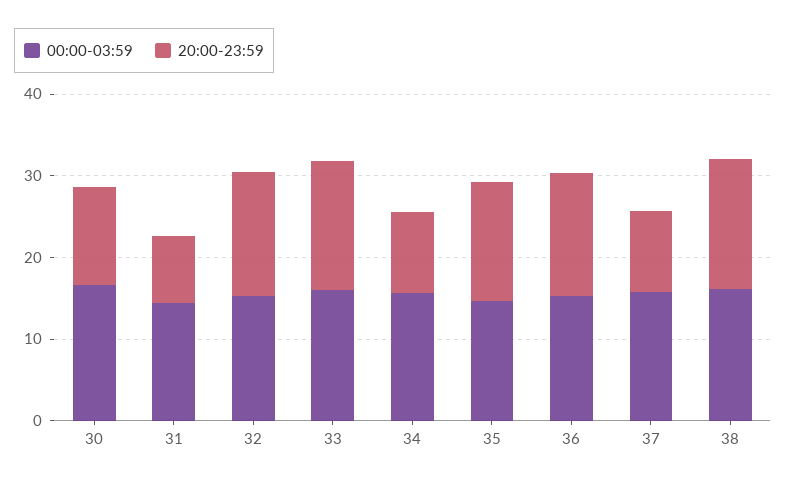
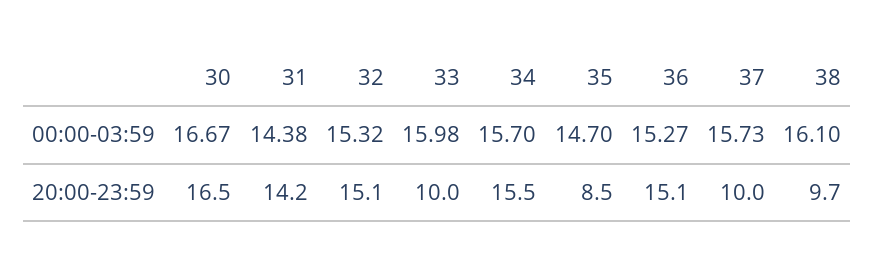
  {
    "00:00-03:59": {
      "30": 16.67,
      "31": 14.38,
      "32": 15.32,
      "33": 15.98,
      "34": 15.7,
      "35": 14.7,
      "36": 15.27,
      "37": 15.73,
      "38": 16.1
    },
    "20:00-23:59": {
-     "30": 12,
+     "30": 16.5,
-     "31": 8,
+     "31": 14.2,
      "32": 15.1,
-     "33": 16,
+     "33": 10,
-     "34": 10,
+     "34": 15.5,
-     "35": 14,
+     "35": 8.5,
      "36": 15.1,
      "37": 10,
-     "38": 16
+     "38": 9.7
    }
  }

